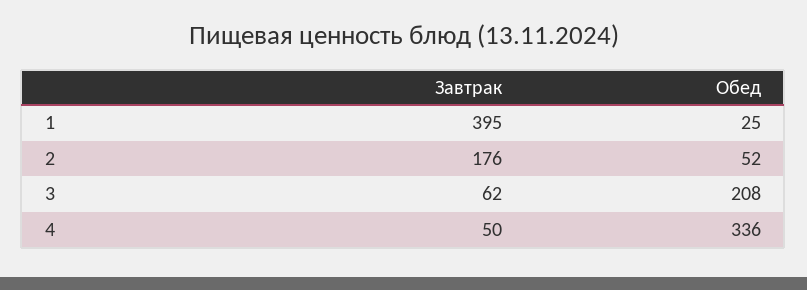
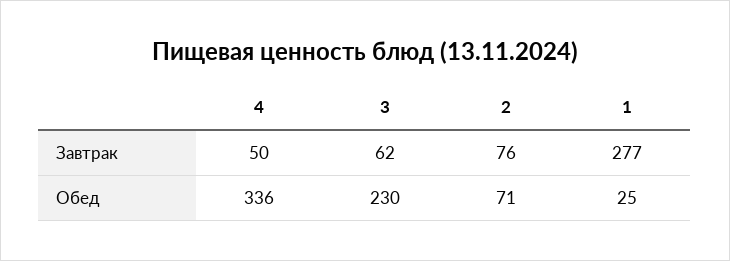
  {
    "Завтрак": {
-     "1": 395,
+     "1": 277,
-     "2": 176,
+     "2": 76,
      "3": 62,
      "4": 50
    },
    "Обед": {
      "1": 25,
-     "2": 52,
+     "2": 71,
-     "3": 208,
+     "3": 230,
      "4": 336
    }
  }

